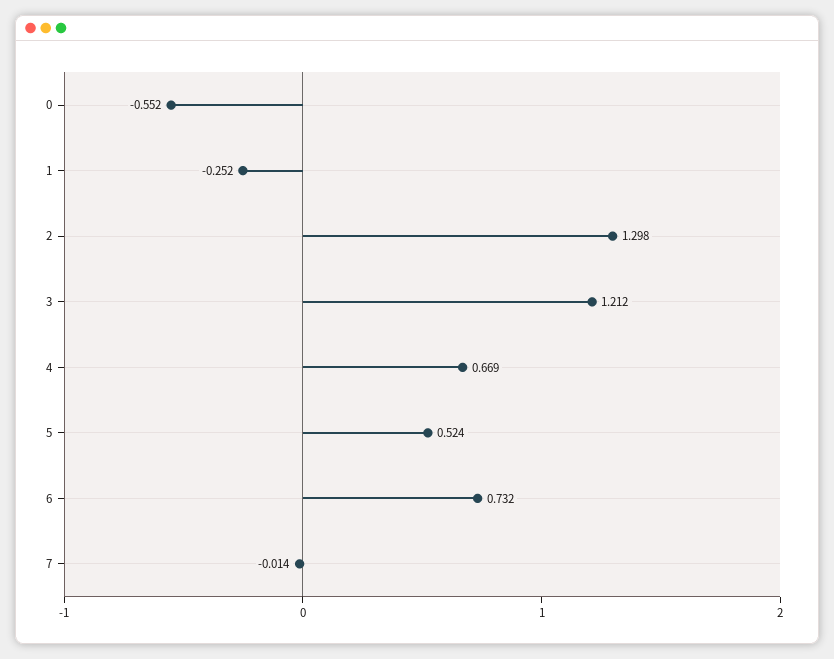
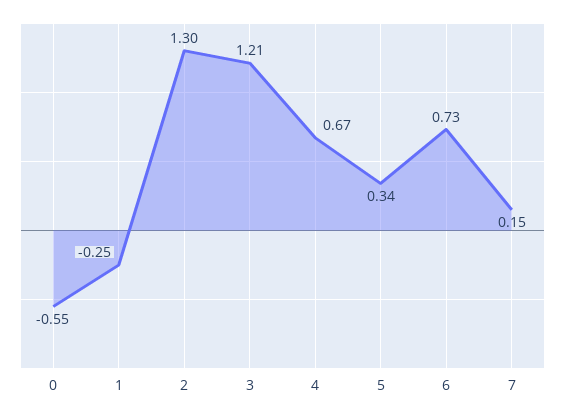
  {
    "0": -0.552,
    "1": -0.252,
    "2": 1.298,
    "3": 1.212,
    "4": 0.669,
-   "5": 0.524,
+   "5": 0.34,
    "6": 0.732,
-   "7": -0.014
+   "7": 0.15
  }

